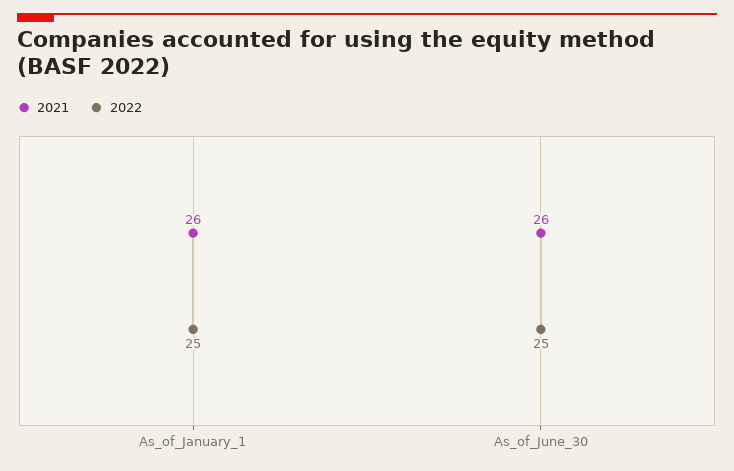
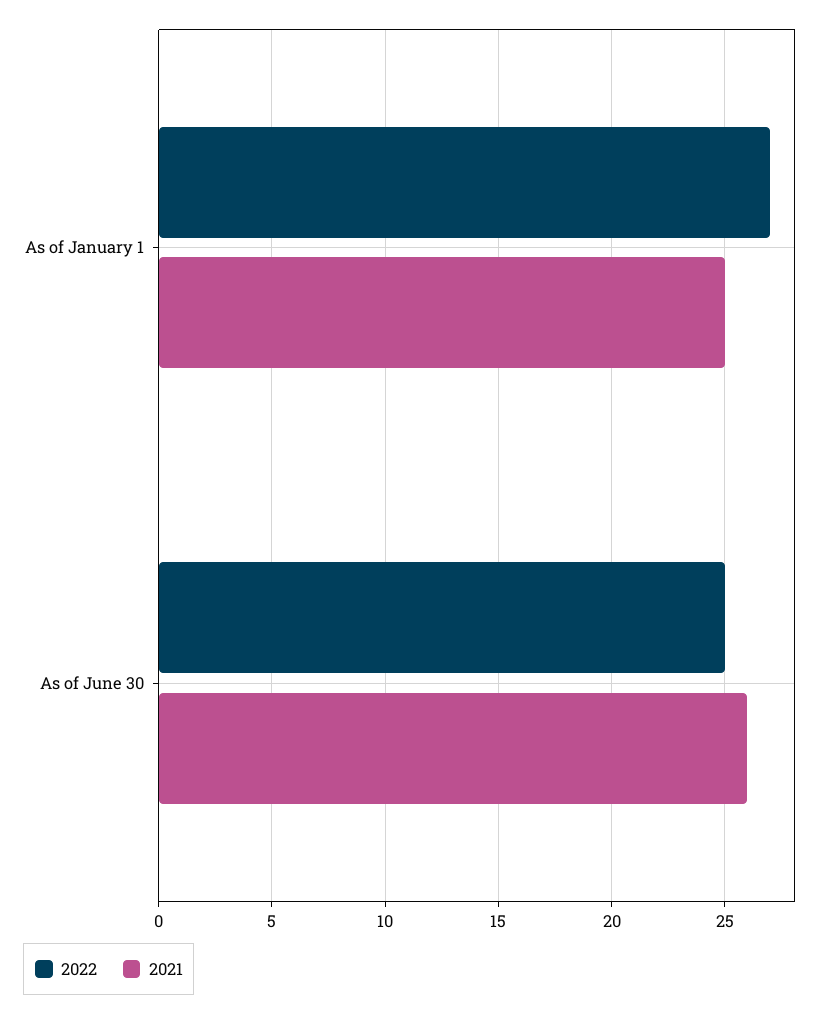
  {
    "2021": {
-     "As_of_January_1": 26,
+     "As_of_January_1": 25,
      "As_of_June_30": 26
    },
    "2022": {
-     "As_of_January_1": 25,
+     "As_of_January_1": 27,
      "As_of_June_30": 25
    }
  }

